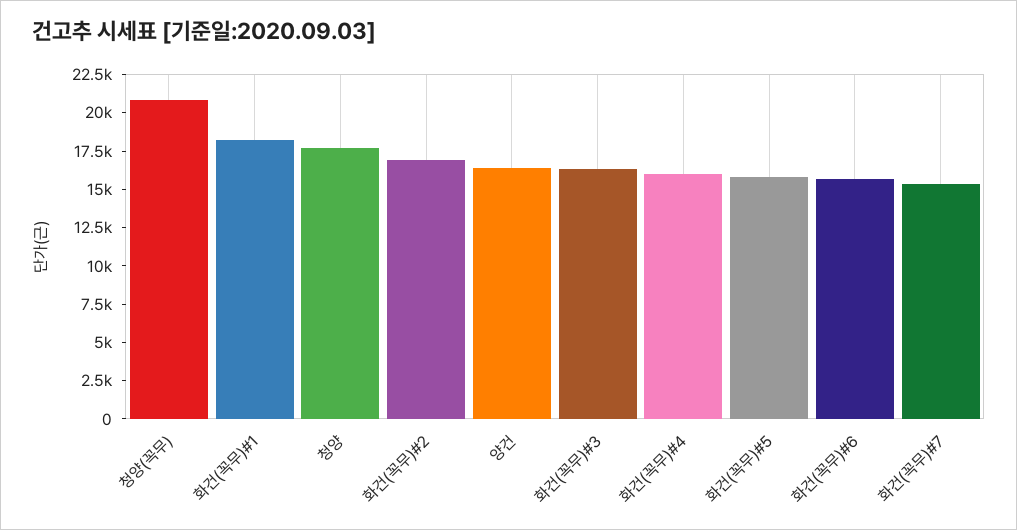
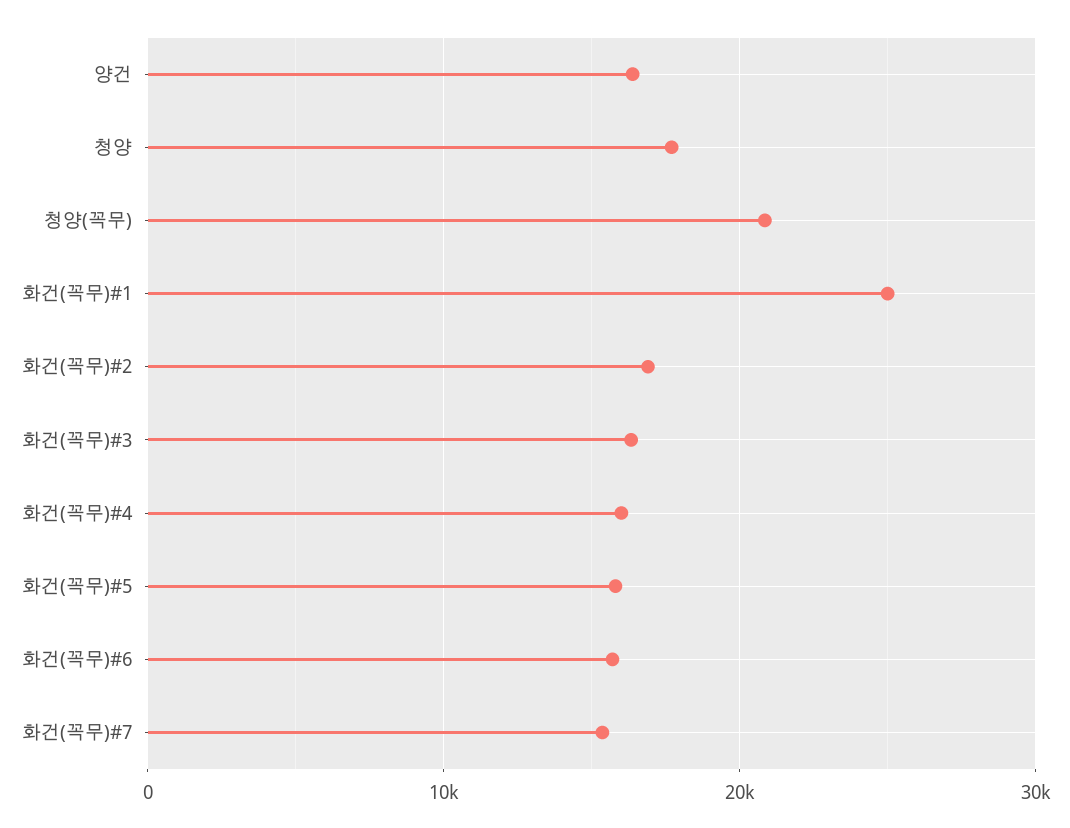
  {
    "청양(꼭무)": 21000,
-   "화건(꼭무)#1": 17500,
+   "화건(꼭무)#1": 25000,
    "청양": 18000,
    "화건(꼭무)#2": 17000,
    "양건": 16000,
    "화건(꼭무)#3": 16000,
    "화건(꼭무)#4": 16000,
    "화건(꼭무)#5": 16000,
    "화건(꼭무)#6": 16000,
    "화건(꼭무)#7": 15000
  }

